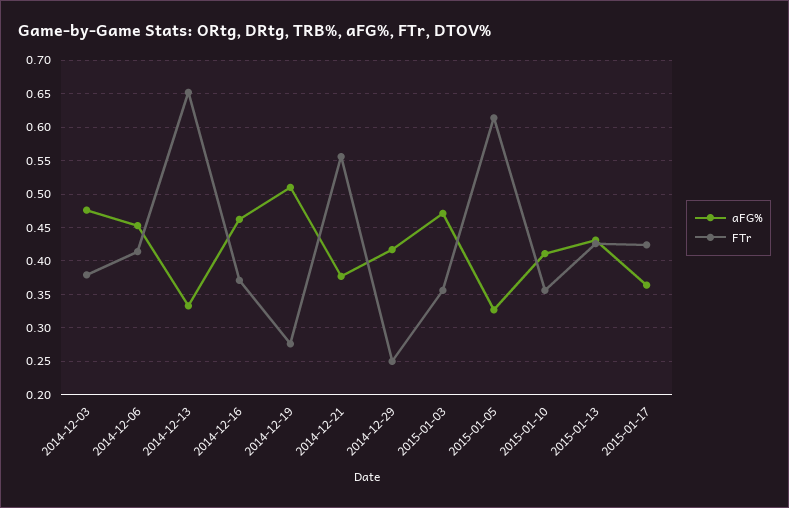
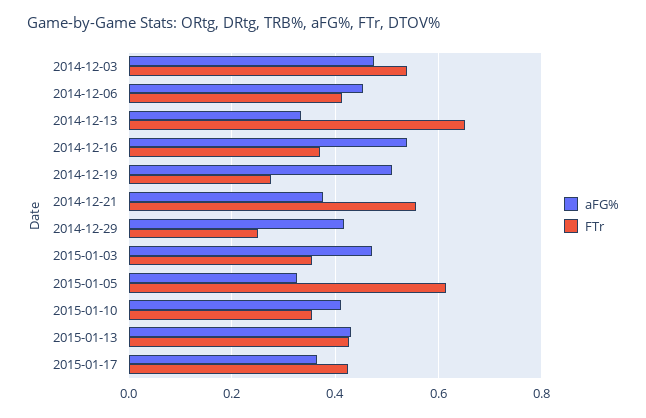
  {
    "aFG%": {
      "2014-12-03": 0.48,
      "2014-12-06": 0.45,
      "2014-12-13": 0.33,
-     "2014-12-16": 0.46,
+     "2014-12-16": 0.54,
      "2014-12-19": 0.51,
      "2014-12-21": 0.38,
      "2014-12-29": 0.42,
      "2015-01-03": 0.47,
      "2015-01-05": 0.33,
      "2015-01-10": 0.41,
      "2015-01-13": 0.43,
      "2015-01-17": 0.36
    },
    "FTr": {
-     "2014-12-03": 0.38,
+     "2014-12-03": 0.54,
      "2014-12-06": 0.41,
      "2014-12-13": 0.65,
      "2014-12-16": 0.37,
      "2014-12-19": 0.28,
      "2014-12-21": 0.56,
      "2014-12-29": 0.25,
      "2015-01-03": 0.36,
      "2015-01-05": 0.61,
      "2015-01-10": 0.36,
      "2015-01-13": 0.43,
      "2015-01-17": 0.42
    }
  }

